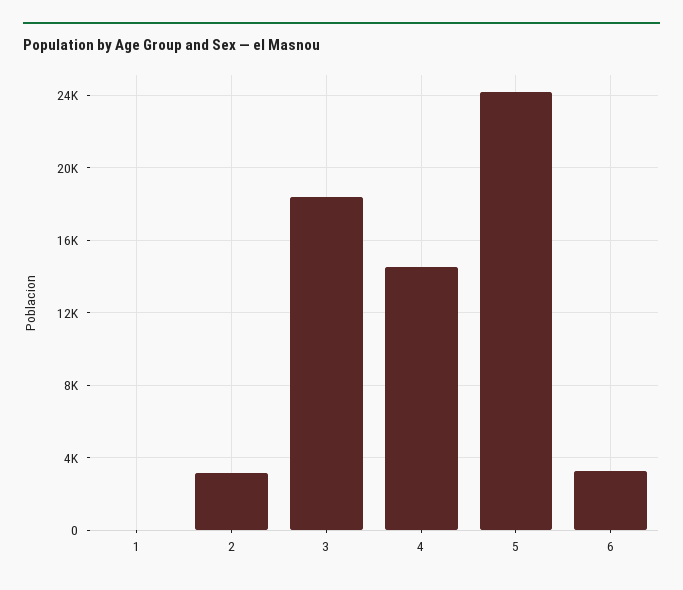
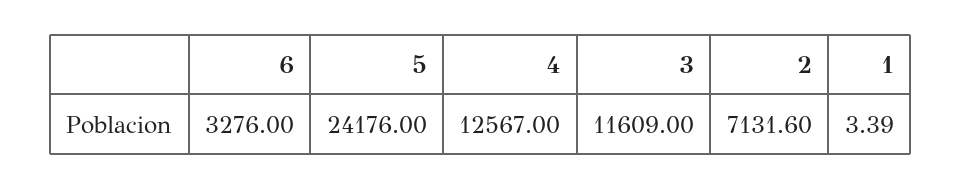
  {
    "1": 3.39,
-   "2": 3000,
+   "2": 7131.6,
-   "3": 18500,
+   "3": 11609,
-   "4": 14500,
+   "4": 12567,
    "5": 24176,
    "6": 3276
  }

